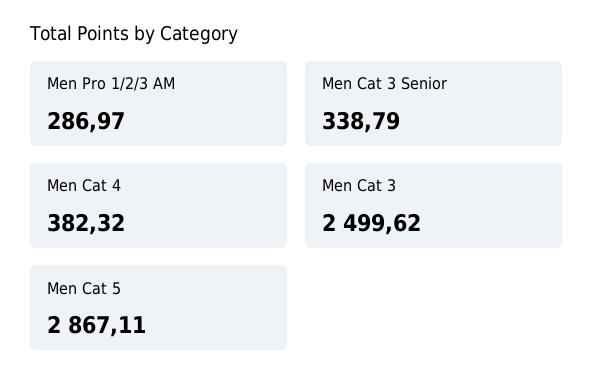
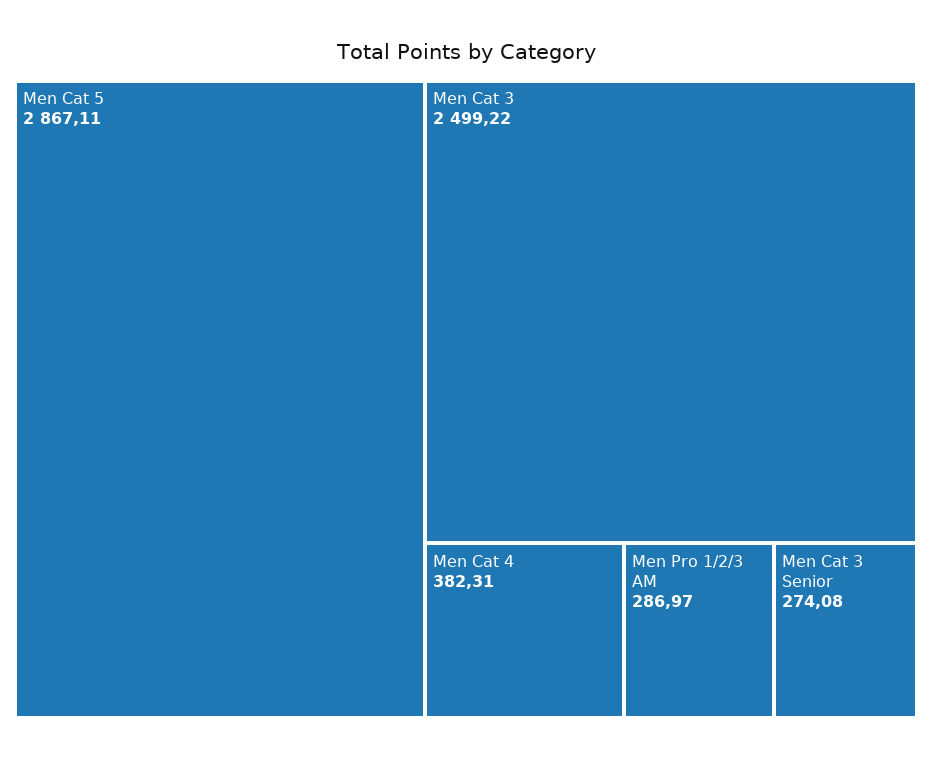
  {
    "Men Pro 1/2/3 AM": 286.97,
-   "Men Cat 3 Senior": 338.79,
+   "Men Cat 3 Senior": 274.08,
-   "Men Cat 4": 382.32,
+   "Men Cat 4": 382.31,
-   "Men Cat 3": 2499.62,
+   "Men Cat 3": 2499.22,
    "Men Cat 5": 2867.11
  }

